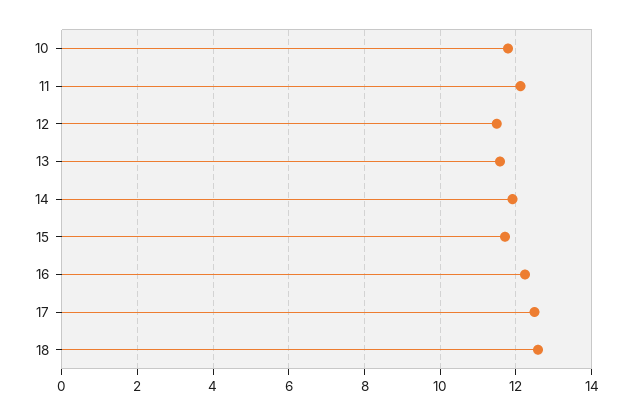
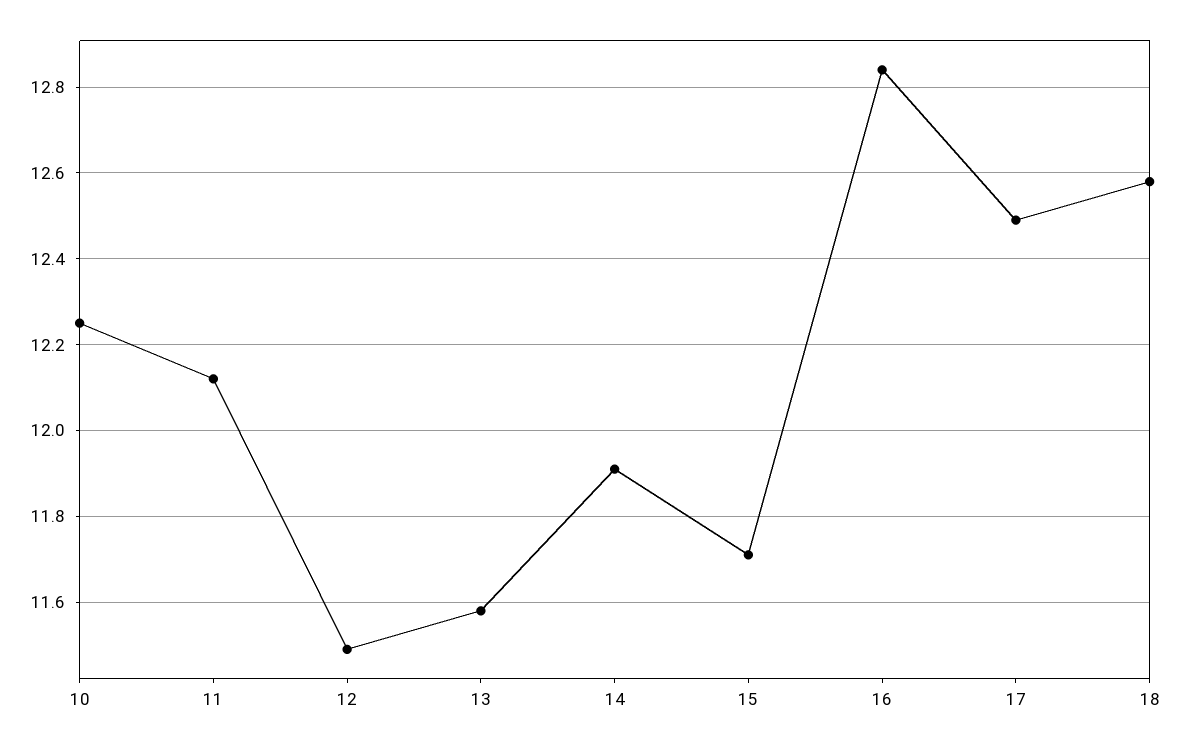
  {
-   "10": 11.8,
+   "10": 12.25,
    "11": 12.1,
    "12": 11.5,
    "13": 11.6,
    "14": 11.9,
    "15": 11.7,
-   "16": 12.2,
+   "16": 12.85,
    "17": 12.5,
    "18": 12.6
  }

